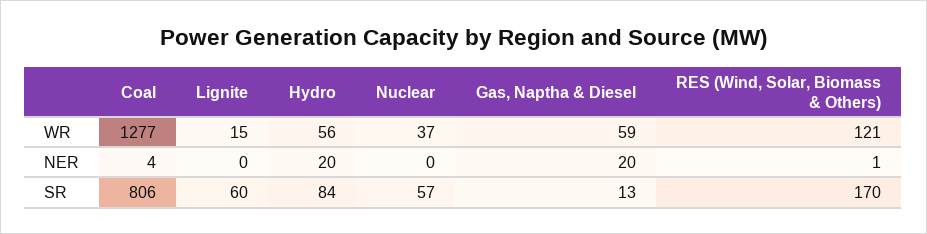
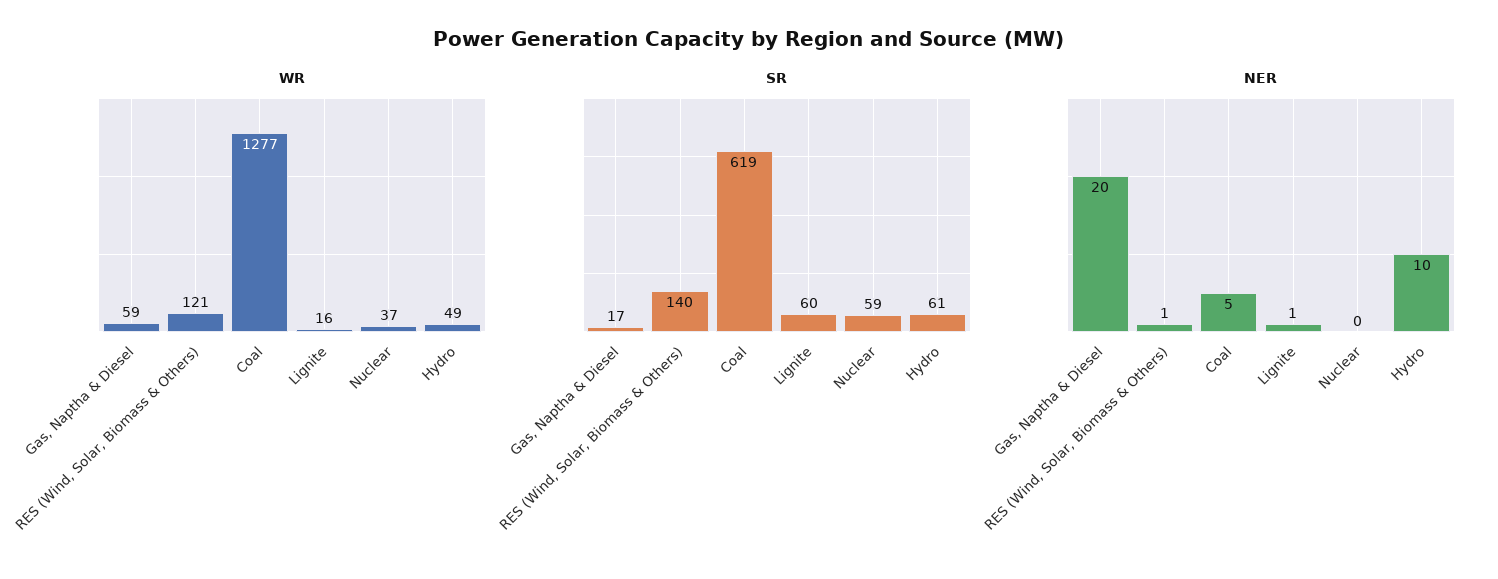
  {
    "WR": {
      "Coal": 1277,
-     "Lignite": 15,
+     "Lignite": 16,
-     "Hydro": 56,
+     "Hydro": 49,
      "Nuclear": 37,
      "Gas, Naptha & Diesel": 59,
      "RES (Wind, Solar, Biomass & Others)": 121
    },
    "NER": {
-     "Coal": 4,
+     "Coal": 5,
-     "Lignite": 0,
+     "Lignite": 1,
-     "Hydro": 20,
+     "Hydro": 10,
      "Nuclear": 0,
      "Gas, Naptha & Diesel": 20,
      "RES (Wind, Solar, Biomass & Others)": 1
    },
    "SR": {
-     "Coal": 806,
+     "Coal": 619,
      "Lignite": 60,
-     "Hydro": 84,
+     "Hydro": 61,
-     "Nuclear": 57,
+     "Nuclear": 59,
-     "Gas, Naptha & Diesel": 13,
+     "Gas, Naptha & Diesel": 17,
-     "RES (Wind, Solar, Biomass & Others)": 170
+     "RES (Wind, Solar, Biomass & Others)": 140
    }
  }

